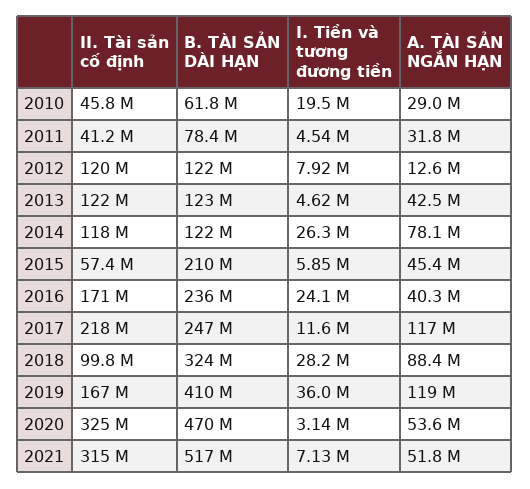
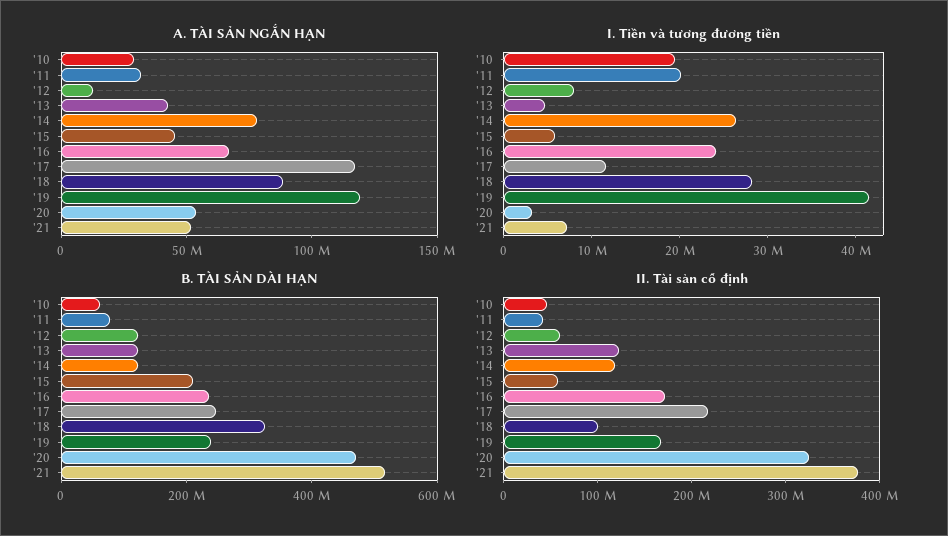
  {
    "II. Tài sản cố định": {
      "2010": 45800000,
      "2011": 41200000,
-     "2012": 120000000,
+     "2012": 60000000,
      "2013": 122000000,
      "2014": 118000000,
      "2015": 57400000,
      "2016": 171000000,
      "2017": 218000000,
      "2018": 99800000,
      "2019": 167000000,
      "2020": 325000000,
-     "2021": 315000000
+     "2021": 380000000
    },
    "B. TÀI SẢN DÀI HẠN": {
      "2010": 61800000,
      "2011": 78400000,
      "2012": 122000000,
      "2013": 123000000,
      "2014": 122000000,
      "2015": 210000000,
      "2016": 236000000,
      "2017": 247000000,
      "2018": 324000000,
-     "2019": 410000000,
+     "2019": 250000000,
      "2020": 470000000,
      "2021": 517000000
    },
    "I. Tiền và tương đương tiền": {
      "2010": 19500000,
-     "2011": 4540000,
+     "2011": 20000000,
      "2012": 7920000,
      "2013": 4620000,
      "2014": 26300000,
      "2015": 5850000,
      "2016": 24100000,
      "2017": 11600000,
      "2018": 28200000,
-     "2019": 36000000,
+     "2019": 42000000,
      "2020": 3140000,
      "2021": 7130000
    },
    "A. TÀI SẢN NGẮN HẠN": {
      "2010": 29000000,
      "2011": 31800000,
      "2012": 12600000,
      "2013": 42500000,
      "2014": 78100000,
      "2015": 45400000,
-     "2016": 40300000,
+     "2016": 70000000,
      "2017": 117000000,
      "2018": 88400000,
      "2019": 119000000,
      "2020": 53600000,
      "2021": 51800000
    }
  }

